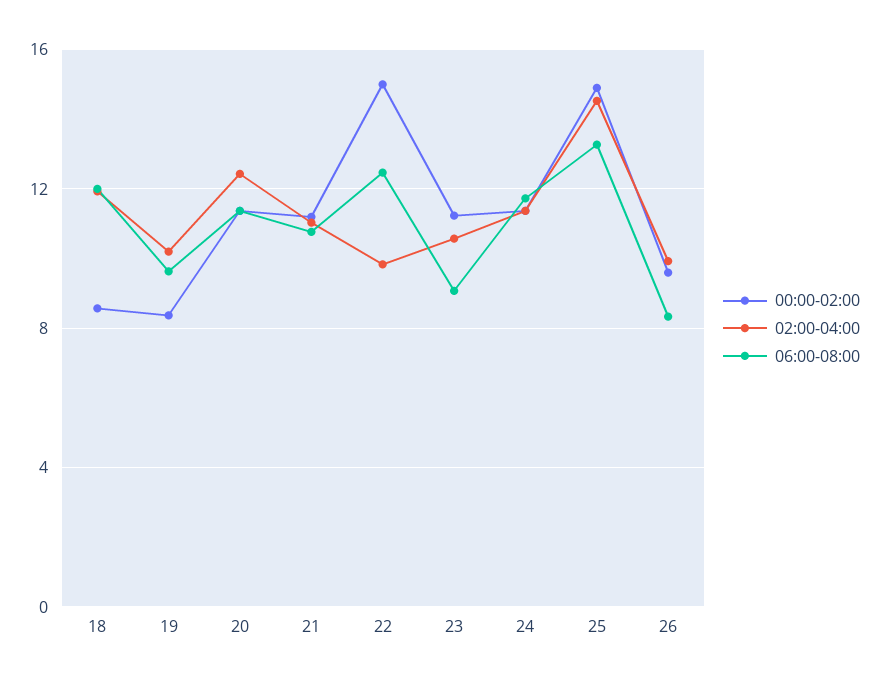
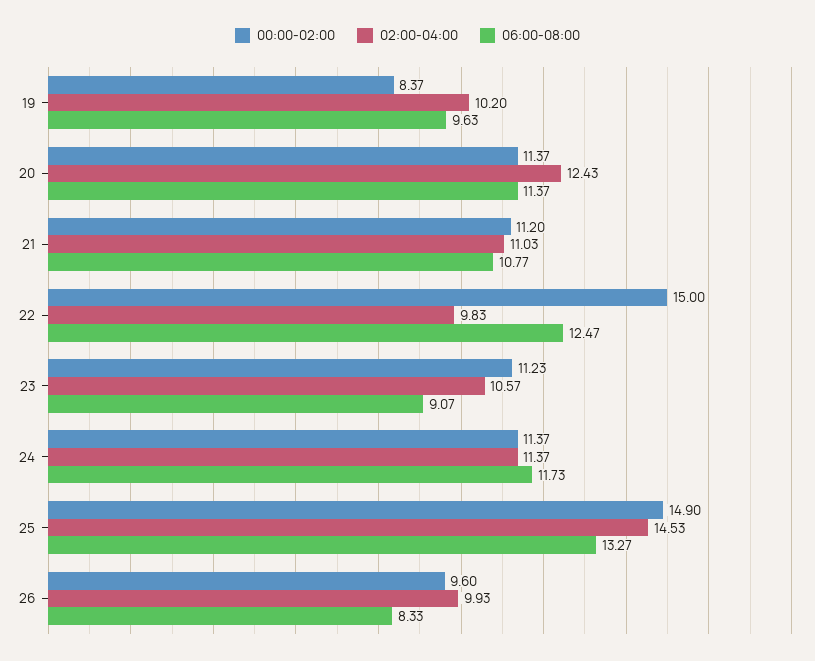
  {
    "00:00-02:00": {
-     "18": 8.5,
      "19": 8.37,
      "20": 11.37,
      "21": 11.2,
      "22": 15,
      "23": 11.23,
      "24": 11.37,
      "25": 14.9,
      "26": 9.6
    },
    "02:00-04:00": {
-     "18": 12,
      "19": 10.2,
      "20": 12.43,
      "21": 11.03,
      "22": 9.83,
      "23": 10.57,
      "24": 11.37,
      "25": 14.53,
      "26": 9.93
    },
    "06:00-08:00": {
-     "18": 12,
      "19": 9.63,
      "20": 11.37,
      "21": 10.77,
      "22": 12.47,
      "23": 9.07,
      "24": 11.73,
      "25": 13.27,
      "26": 8.33
    }
  }

